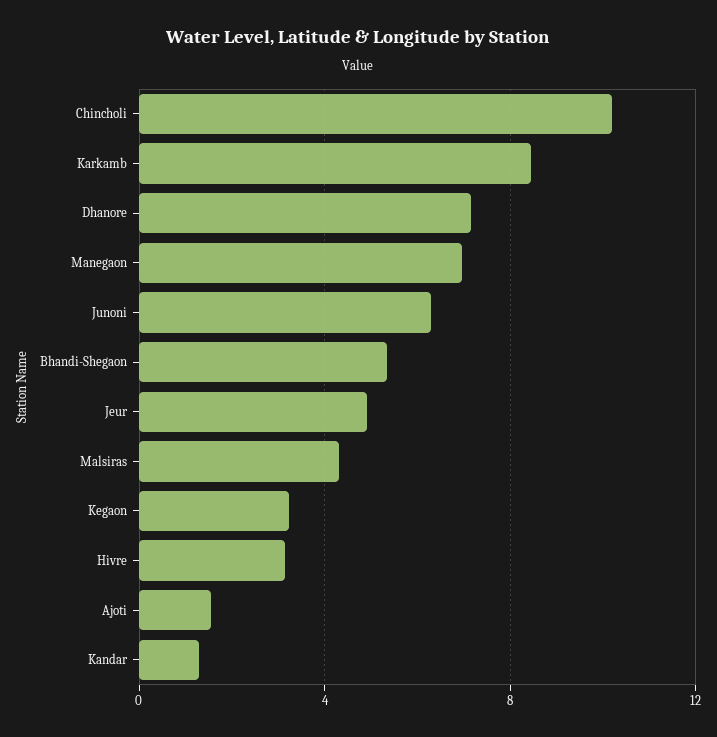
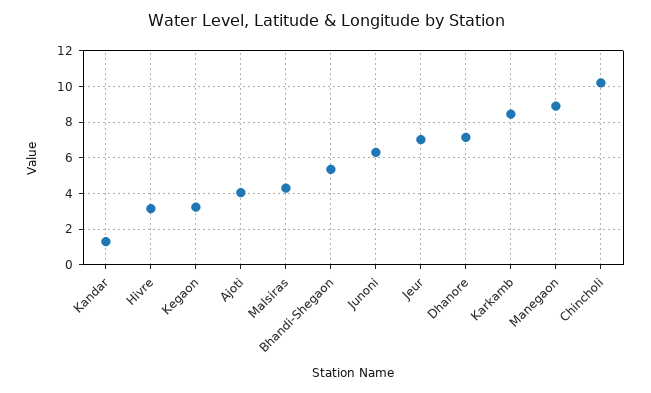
  {
    "Chincholi": 10,
    "Karkamb": 8.5,
    "Dhanore": 7,
-   "Manegaon": 7,
+   "Manegaon": 9,
    "Junoni": 6.5,
    "Bhandi-Shegaon": 5.5,
-   "Jeur": 5,
+   "Jeur": 7,
    "Malsiras": 4.5,
    "Kegaon": 3,
    "Hivre": 3,
-   "Ajoti": 1.5,
+   "Ajoti": 4,
    "Kandar": 1.5
  }

